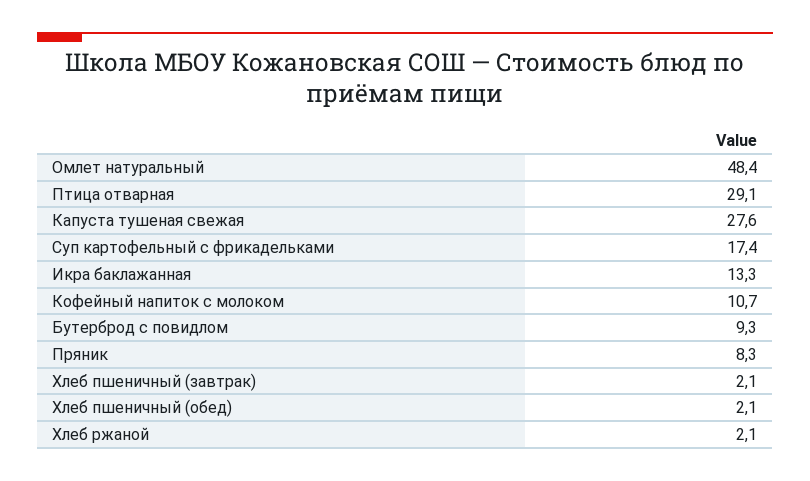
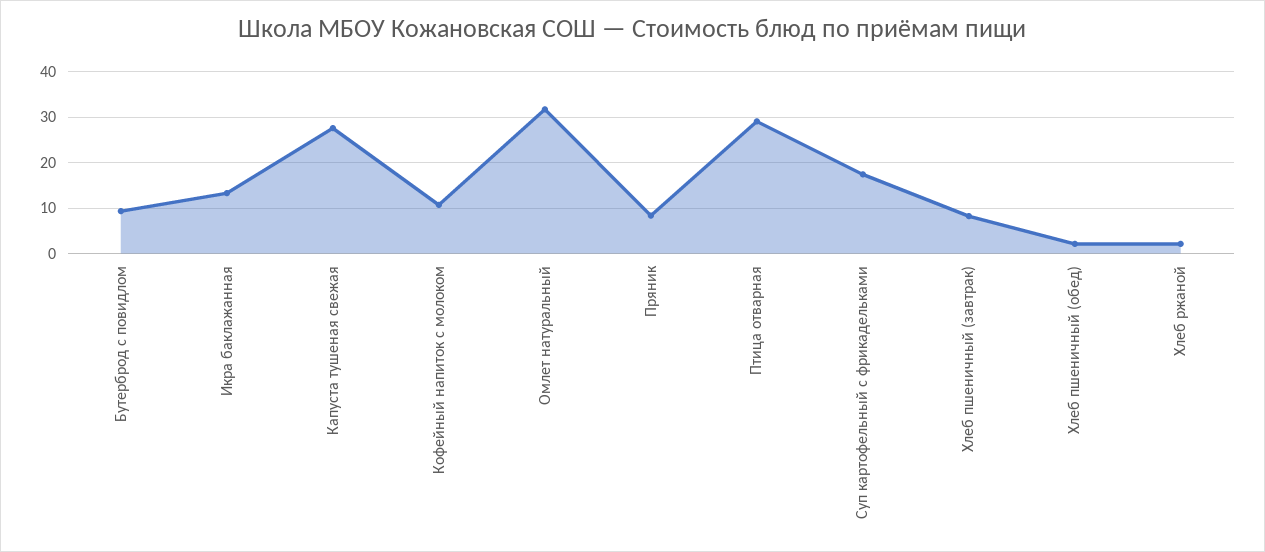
  {
-   "Омлет натуральный": 48.4,
+   "Омлет натуральный": 32,
    "Птица отварная": 29.1,
    "Капуста тушеная свежая": 27.6,
    "Суп картофельный с фрикадельками": 17.4,
    "Икра баклажанная": 13.3,
    "Кофейный напиток с молоком": 10.7,
    "Бутерброд с повидлом": 9.3,
    "Пряник": 8.3,
-   "Хлеб пшеничный (завтрак)": 2.1,
+   "Хлеб пшеничный (завтрак)": 8,
    "Хлеб пшеничный (обед)": 2.1,
    "Хлеб ржаной": 2.1
  }

